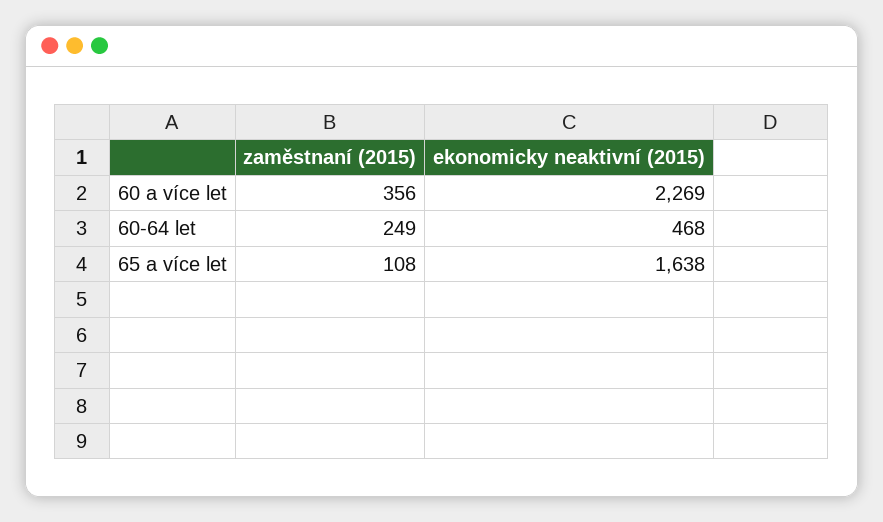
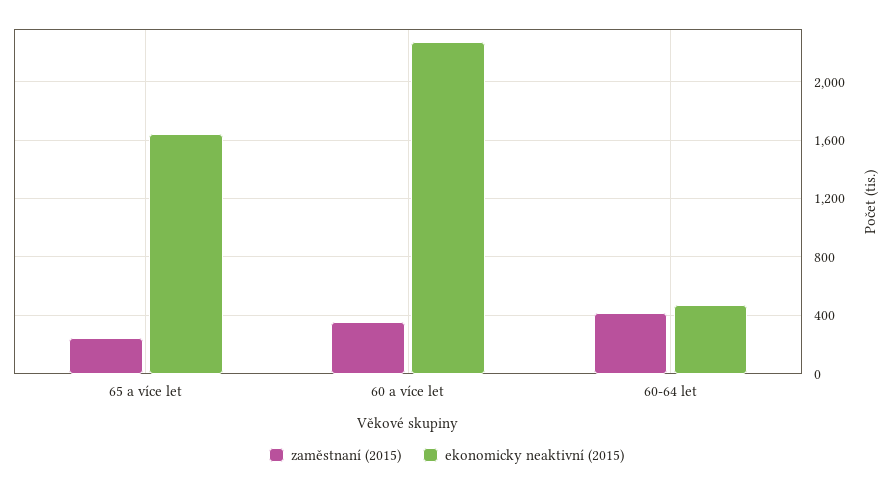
  {
    "zaměstnaní (2015)": {
      "60 a více let": 356,
-     "60-64 let": 249,
+     "60-64 let": 400,
-     "65 a více let": 108
+     "65 a více let": 250
    },
    "ekonomicky neaktivní (2015)": {
      "60 a více let": 2269,
      "60-64 let": 468,
      "65 a více let": 1638
    }
  }

